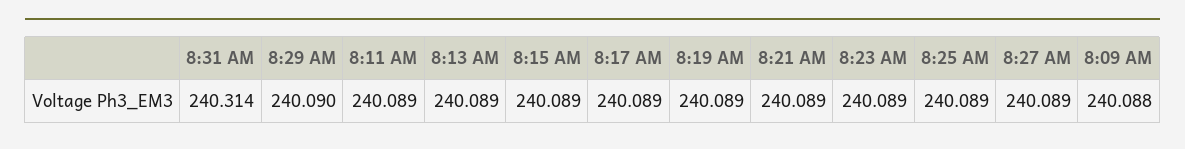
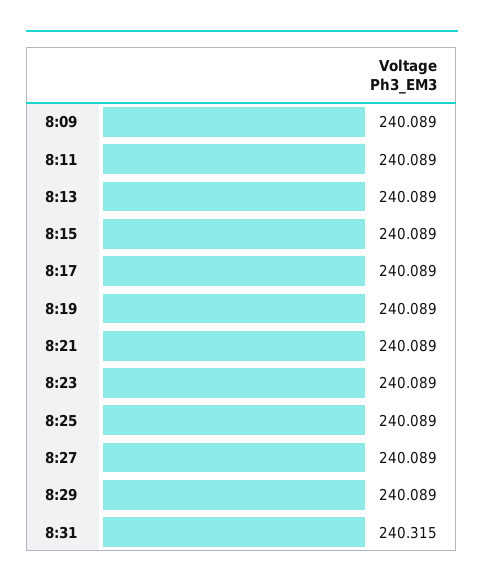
  {
-   "8:31 AM": 240.314,
+   "8:31 AM": 240.315,
-   "8:29 AM": 240.09,
+   "8:29 AM": 240.089,
    "8:11 AM": 240.089,
    "8:13 AM": 240.089,
    "8:15 AM": 240.089,
    "8:17 AM": 240.089,
    "8:19 AM": 240.089,
    "8:21 AM": 240.089,
    "8:23 AM": 240.089,
    "8:25 AM": 240.089,
    "8:27 AM": 240.089,
-   "8:09 AM": 240.088
+   "8:09 AM": 240.089
  }

